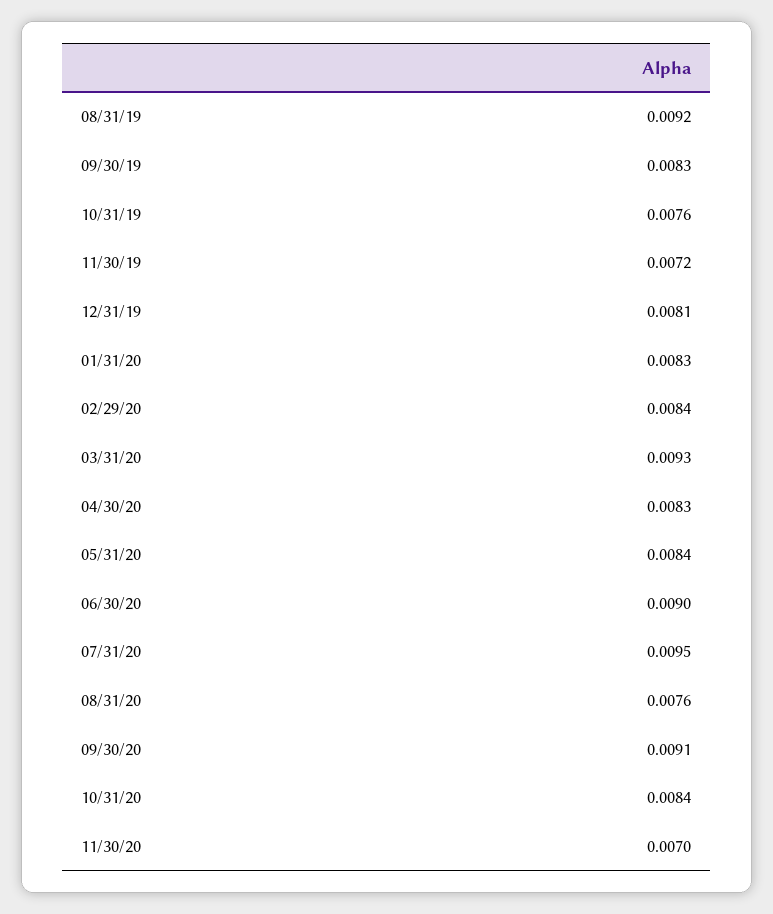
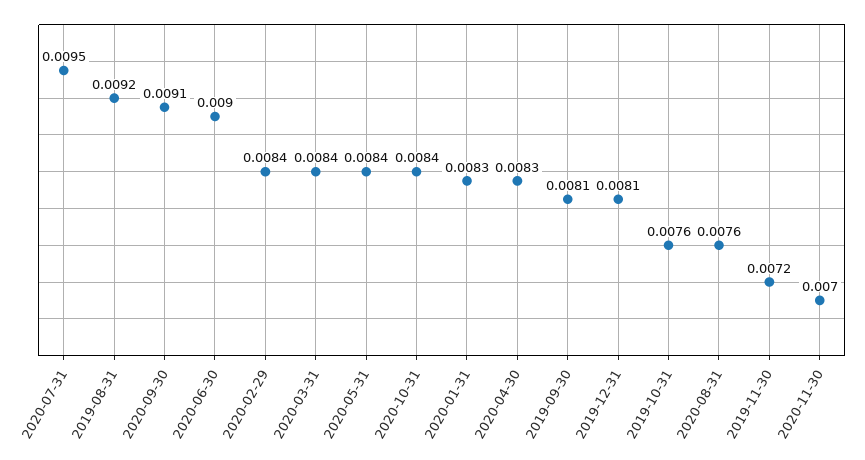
  {
    "08/31/19": 0.0092,
-   "09/30/19": 0.0083,
+   "09/30/19": 0.0081,
    "10/31/19": 0.0076,
    "11/30/19": 0.0072,
    "12/31/19": 0.0081,
    "01/31/20": 0.0083,
    "02/29/20": 0.0084,
-   "03/31/20": 0.0093,
+   "03/31/20": 0.0084,
    "04/30/20": 0.0083,
    "05/31/20": 0.0084,
    "06/30/20": 0.009,
    "07/31/20": 0.0095,
    "08/31/20": 0.0076,
    "09/30/20": 0.0091,
    "10/31/20": 0.0084,
    "11/30/20": 0.007
  }

